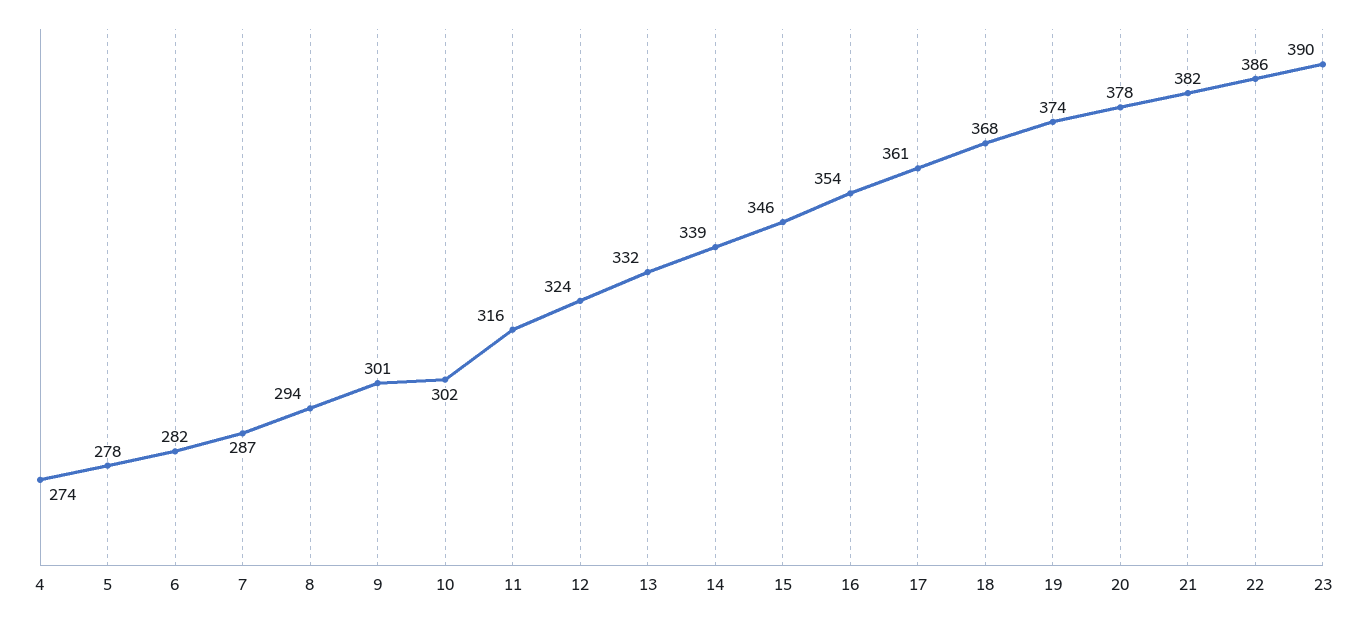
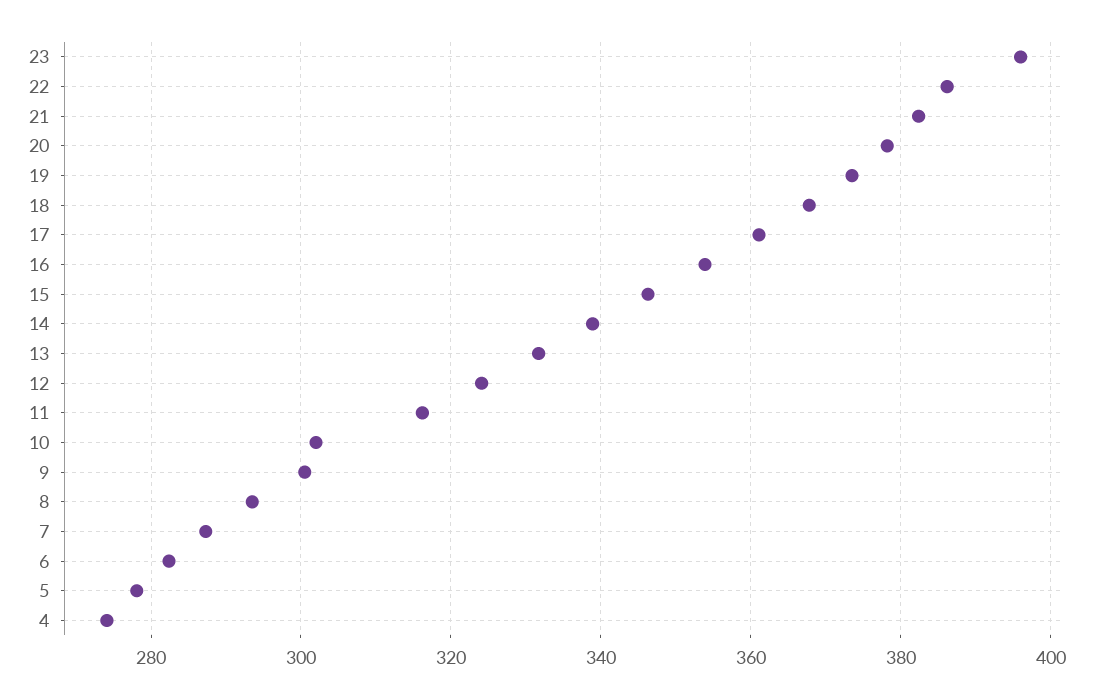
  {
    "4": 274,
    "5": 278,
    "6": 282,
    "7": 287,
    "8": 294,
    "9": 301,
    "10": 302,
    "11": 316,
    "12": 324,
    "13": 332,
    "14": 339,
    "15": 346,
    "16": 354,
    "17": 361,
    "18": 368,
    "19": 374,
    "20": 378,
    "21": 382,
    "22": 386,
-   "23": 390
+   "23": 396
  }

